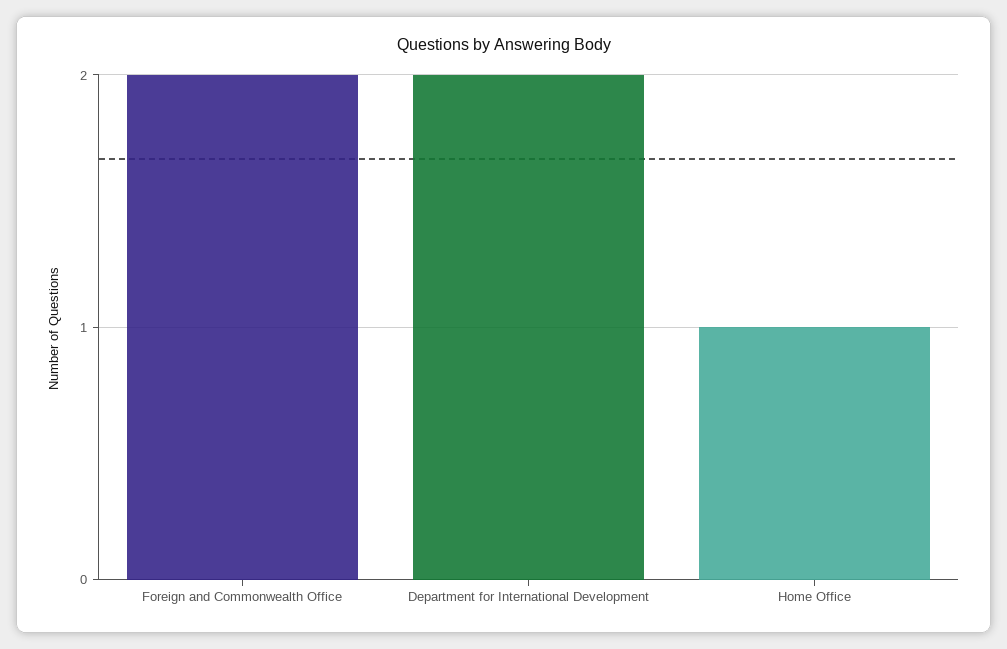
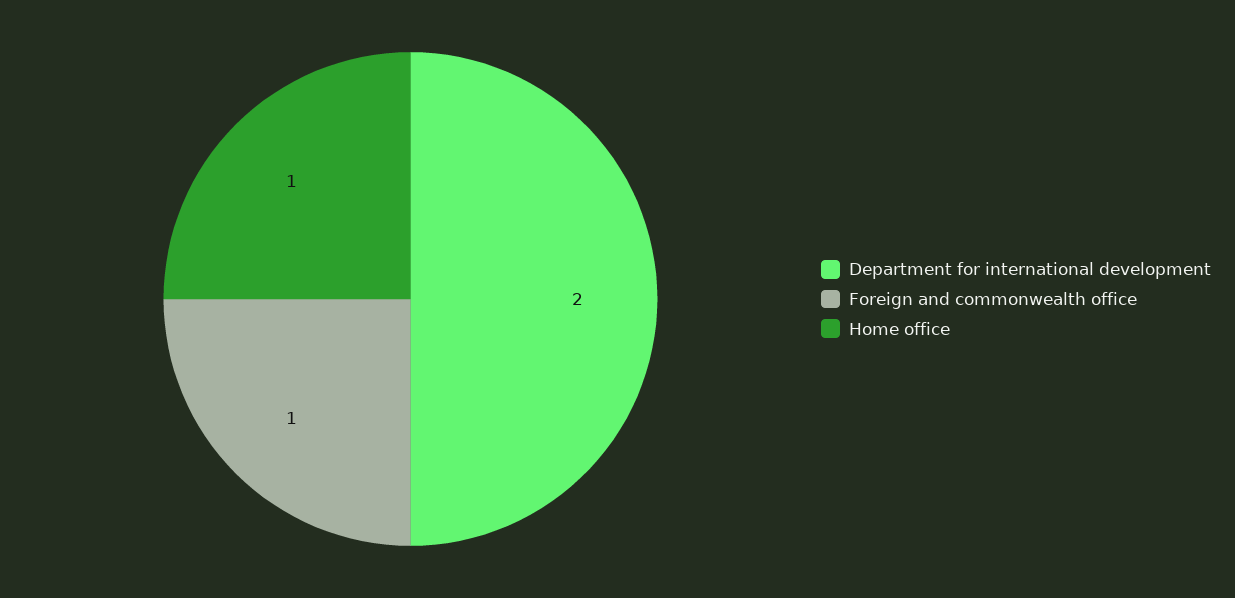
  {
-   "Foreign and Commonwealth Office": 2,
+   "Foreign and Commonwealth Office": 1,
    "Department for International Development": 2,
    "Home Office": 1
  }

